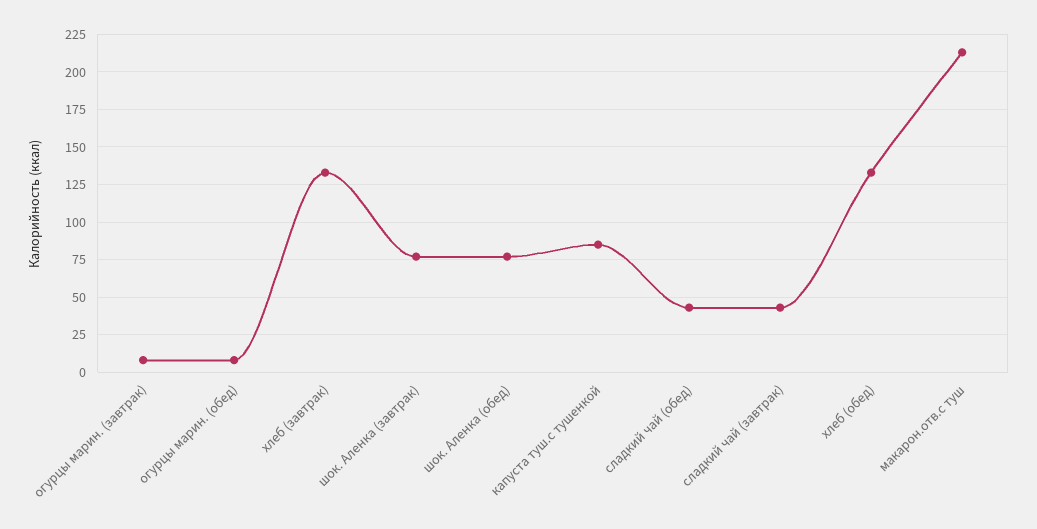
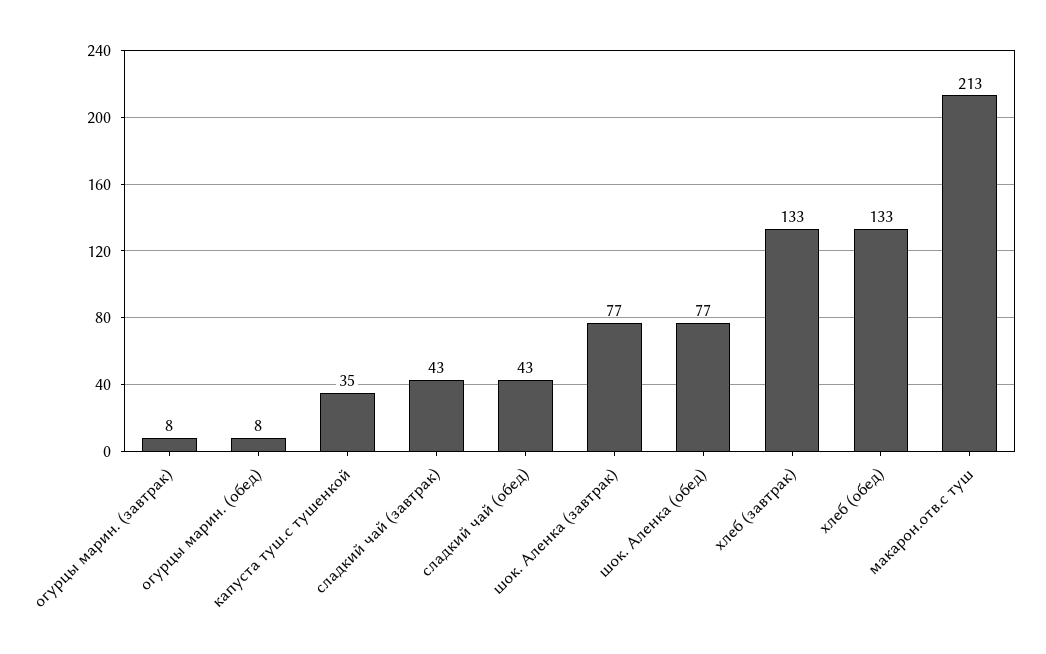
  {
    "огурцы марин. (завтрак)": 8,
    "огурцы марин. (обед)": 8,
    "хлеб (завтрак)": 133,
    "шок. Аленка (завтрак)": 77,
    "шок. Аленка (обед)": 77,
-   "капуста туш.с тушенкой": 85,
+   "капуста туш.с тушенкой": 35,
    "сладкий чай (обед)": 43,
    "сладкий чай (завтрак)": 43,
    "хлеб (обед)": 133,
    "макарон.отв.с туш": 213
  }

